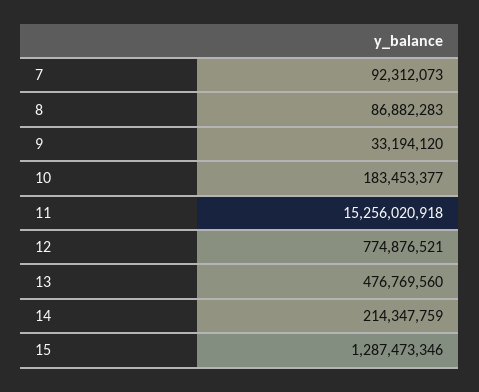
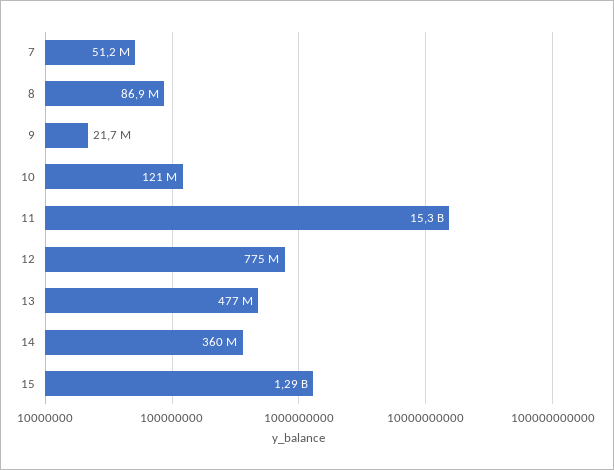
  {
-   "7": 92312073,
+   "7": 51200000,
    "8": 86882283,
-   "9": 33194120,
+   "9": 21700000,
-   "10": 183453377,
+   "10": 121000000,
    "11": 15256020918,
    "12": 774876521,
    "13": 476769560,
-   "14": 214347759,
+   "14": 360000000,
    "15": 1287473346
  }

